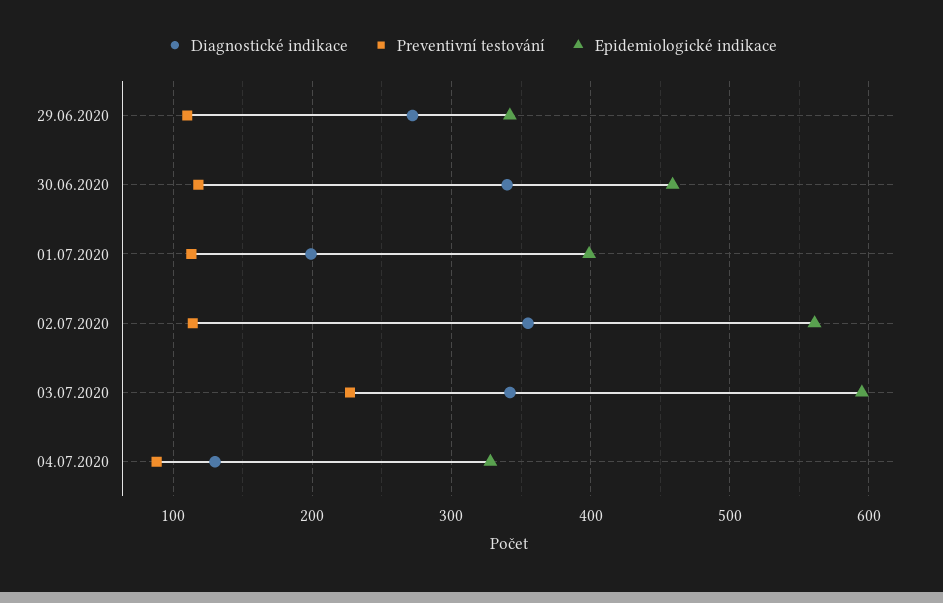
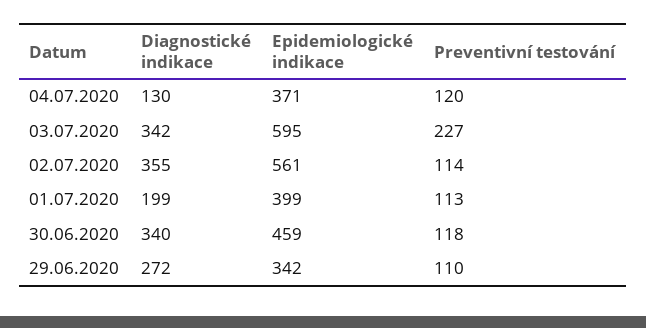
  {
    "Diagnostické indikace": {
      "29.06.2020": 272,
      "30.06.2020": 340,
      "01.07.2020": 199,
      "02.07.2020": 355,
      "03.07.2020": 342,
      "04.07.2020": 130
    },
    "Preventivní testování": {
      "29.06.2020": 110,
      "30.06.2020": 118,
      "01.07.2020": 113,
      "02.07.2020": 114,
      "03.07.2020": 227,
-     "04.07.2020": 90
+     "04.07.2020": 120
    },
    "Epidemiologické indikace": {
      "29.06.2020": 342,
      "30.06.2020": 459,
      "01.07.2020": 399,
      "02.07.2020": 561,
      "03.07.2020": 595,
-     "04.07.2020": 330
+     "04.07.2020": 371
    }
  }

